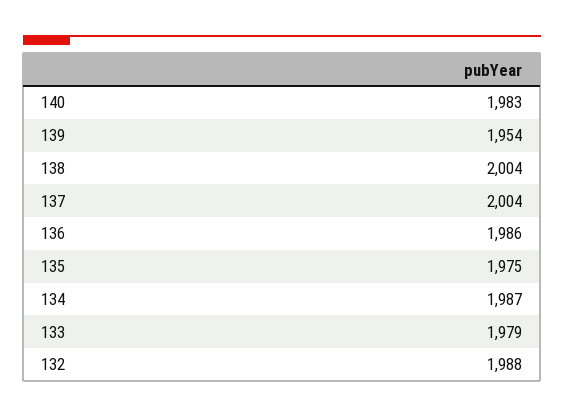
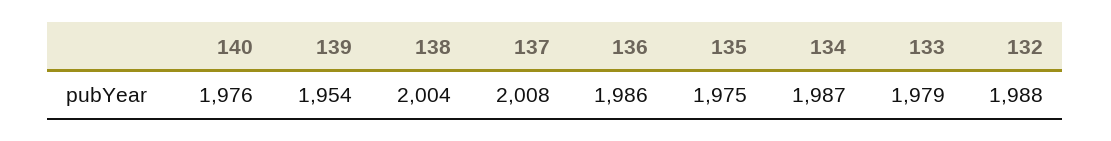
  {
-   "140": 1983,
+   "140": 1976,
    "139": 1954,
    "138": 2004,
-   "137": 2004,
+   "137": 2008,
    "136": 1986,
    "135": 1975,
    "134": 1987,
    "133": 1979,
    "132": 1988
  }

